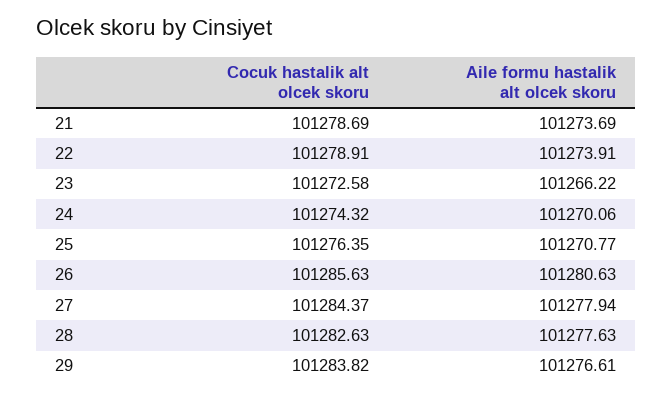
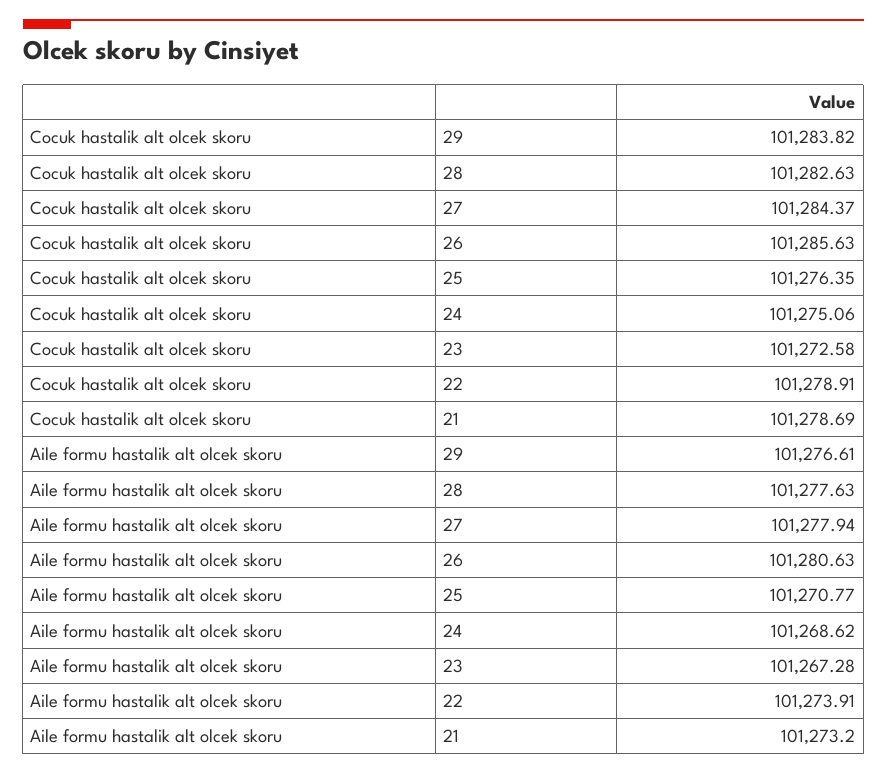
  {
    "Cocuk hastalik alt olcek skoru": {
      "21": 101278.69,
      "22": 101278.91,
      "23": 101272.58,
-     "24": 101274.32,
+     "24": 101275.06,
      "25": 101276.35,
      "26": 101285.63,
      "27": 101284.37,
      "28": 101282.63,
      "29": 101283.82
    },
    "Aile formu hastalik alt olcek skoru": {
-     "21": 101273.69,
+     "21": 101273.2,
      "22": 101273.91,
-     "23": 101266.22,
+     "23": 101267.28,
-     "24": 101270.06,
+     "24": 101268.62,
      "25": 101270.77,
      "26": 101280.63,
      "27": 101277.94,
      "28": 101277.63,
      "29": 101276.61
    }
  }

